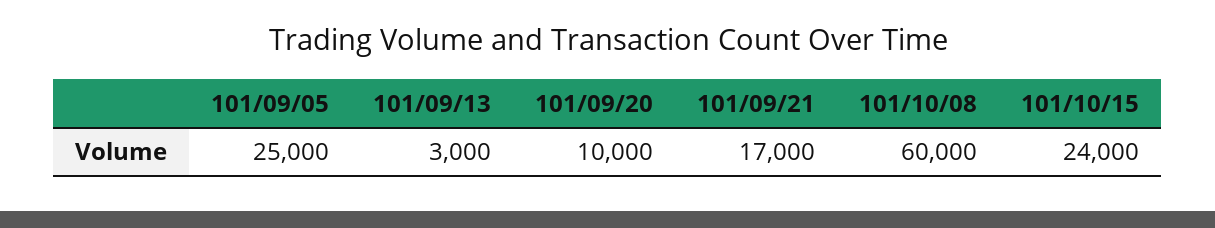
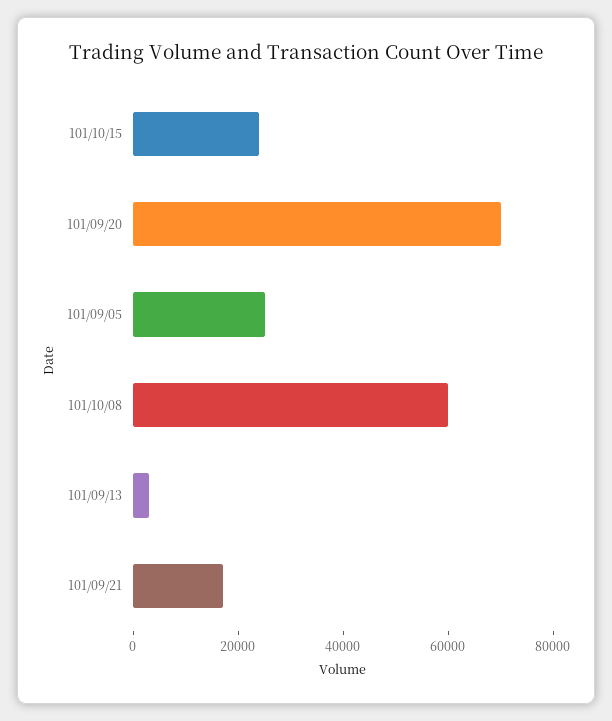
  {
    "101/09/05": 25000,
    "101/09/13": 3000,
-   "101/09/20": 10000,
+   "101/09/20": 70000,
    "101/09/21": 17000,
    "101/10/08": 60000,
    "101/10/15": 24000
  }

